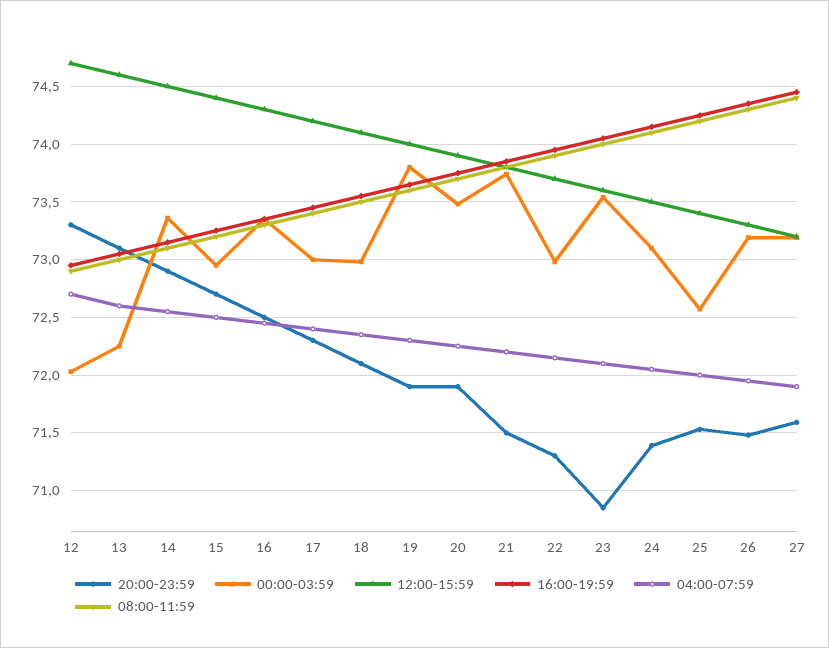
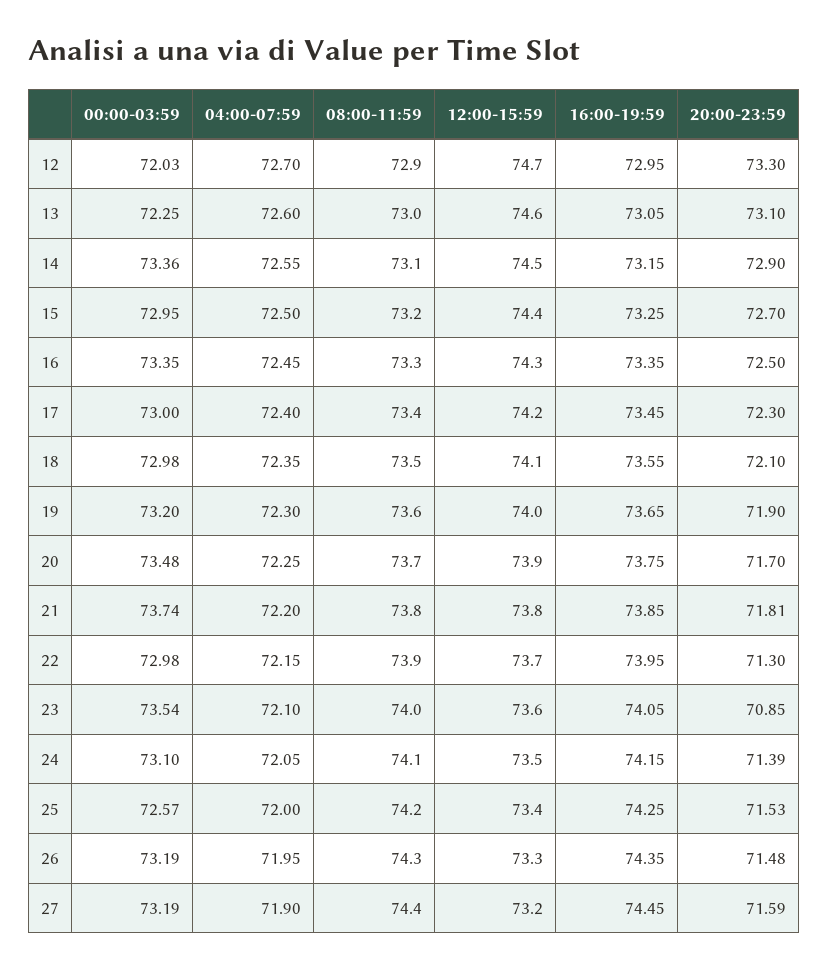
  {
    "20:00-23:59": {
      "12": 73.3,
      "13": 73.1,
      "14": 72.9,
      "15": 72.7,
      "16": 72.5,
      "17": 72.3,
      "18": 72.1,
      "19": 71.9,
-     "20": 71.9,
+     "20": 71.7,
-     "21": 71.5,
+     "21": 71.81,
      "22": 71.3,
      "23": 70.85,
      "24": 71.39,
      "25": 71.53,
      "26": 71.48,
      "27": 71.59
    },
    "00:00-03:59": {
      "12": 72.03,
      "13": 72.25,
      "14": 73.36,
      "15": 72.95,
      "16": 73.35,
      "17": 73,
      "18": 72.98,
-     "19": 73.8,
+     "19": 73.2,
      "20": 73.48,
      "21": 73.74,
      "22": 72.98,
      "23": 73.54,
      "24": 73.1,
      "25": 72.57,
      "26": 73.19,
      "27": 73.19
    },
    "12:00-15:59": {
      "12": 74.7,
      "13": 74.6,
      "14": 74.5,
      "15": 74.4,
      "16": 74.3,
      "17": 74.2,
      "18": 74.1,
      "19": 74,
      "20": 73.9,
      "21": 73.8,
      "22": 73.7,
      "23": 73.6,
      "24": 73.5,
      "25": 73.4,
      "26": 73.3,
      "27": 73.2
    },
    "16:00-19:59": {
      "12": 72.95,
      "13": 73.05,
      "14": 73.15,
      "15": 73.25,
      "16": 73.35,
      "17": 73.45,
      "18": 73.55,
      "19": 73.65,
      "20": 73.75,
      "21": 73.85,
      "22": 73.95,
      "23": 74.05,
      "24": 74.15,
      "25": 74.25,
      "26": 74.35,
      "27": 74.45
    },
    "04:00-07:59": {
      "12": 72.7,
      "13": 72.6,
      "14": 72.55,
      "15": 72.5,
      "16": 72.45,
      "17": 72.4,
      "18": 72.35,
      "19": 72.3,
      "20": 72.25,
      "21": 72.2,
      "22": 72.15,
      "23": 72.1,
      "24": 72.05,
      "25": 72,
      "26": 71.95,
      "27": 71.9
    },
    "08:00-11:59": {
      "12": 72.9,
      "13": 73,
      "14": 73.1,
      "15": 73.2,
      "16": 73.3,
      "17": 73.4,
      "18": 73.5,
      "19": 73.6,
      "20": 73.7,
      "21": 73.8,
      "22": 73.9,
      "23": 74,
      "24": 74.1,
      "25": 74.2,
      "26": 74.3,
      "27": 74.4
    }
  }

